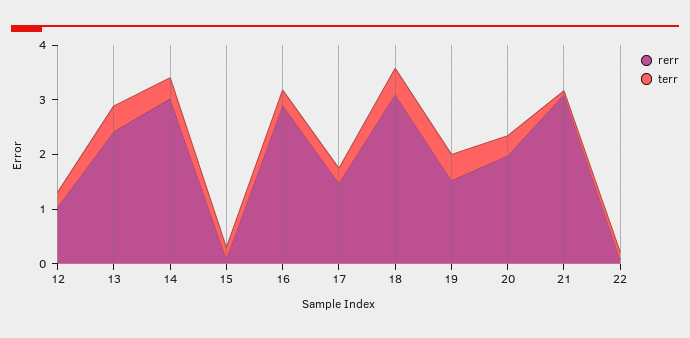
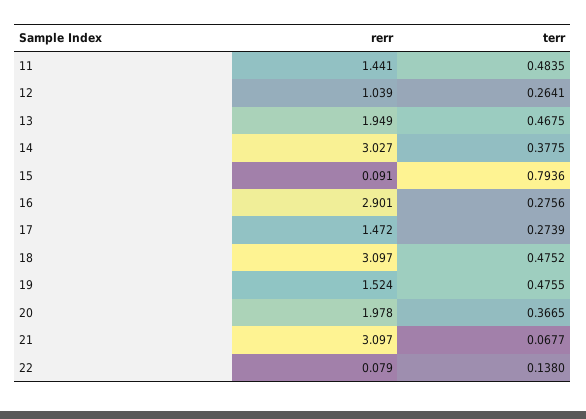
  {
    "rerr": {
      "12": 1.039,
-     "13": 2.4,
+     "13": 1.949,
      "14": 3.027,
      "15": 0.091,
      "16": 2.901,
      "17": 1.472,
      "18": 3.097,
      "19": 1.524,
      "20": 1.978,
      "21": 3.097,
-     "22": 0.079
+     "22": 0.079,
+     "11": 1.441
    },
    "terr": {
      "12": 0.2641,
      "13": 0.4675,
      "14": 0.3775,
-     "15": 0.2,
+     "15": 0.7936,
      "16": 0.2756,
      "17": 0.2739,
      "18": 0.4752,
      "19": 0.4755,
      "20": 0.3665,
      "21": 0.0677,
-     "22": 0.138
+     "22": 0.138,
+     "11": 0.4835
    }
  }

